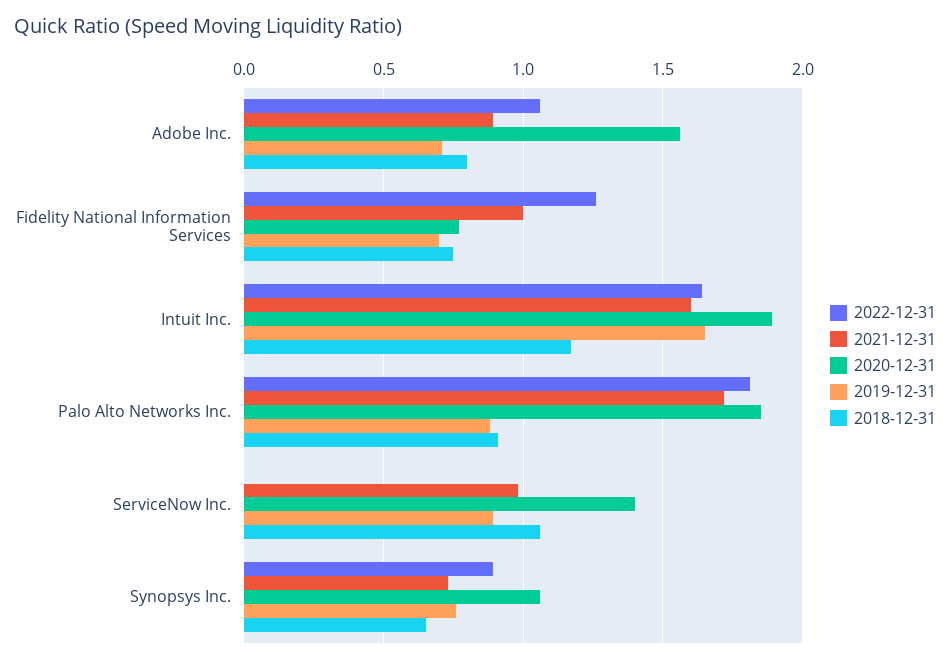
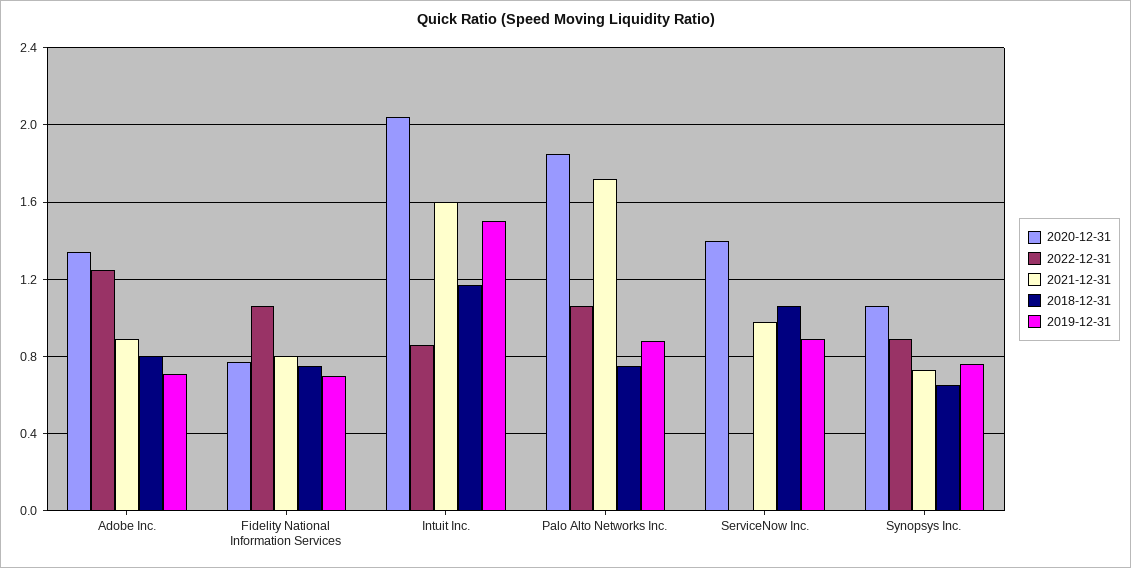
  {
    "2022-12-31": {
-     "Adobe Inc.": 1.05,
+     "Adobe Inc.": 1.25,
-     "Fidelity National Information Services": 1.25,
+     "Fidelity National Information Services": 1.05,
-     "Intuit Inc.": 1.65,
+     "Intuit Inc.": 0.85,
-     "Palo Alto Networks Inc.": 1.8,
+     "Palo Alto Networks Inc.": 1.05,
      "ServiceNow Inc.": 0,
      "Synopsys Inc.": 0.9
    },
    "2021-12-31": {
      "Adobe Inc.": 0.9,
-     "Fidelity National Information Services": 1,
+     "Fidelity National Information Services": 0.8,
      "Intuit Inc.": 1.6,
      "Palo Alto Networks Inc.": 1.7,
      "ServiceNow Inc.": 1,
      "Synopsys Inc.": 0.75
    },
    "2020-12-31": {
-     "Adobe Inc.": 1.55,
+     "Adobe Inc.": 1.35,
      "Fidelity National Information Services": 0.75,
-     "Intuit Inc.": 1.9,
+     "Intuit Inc.": 2.05,
      "Palo Alto Networks Inc.": 1.85,
      "ServiceNow Inc.": 1.4,
      "Synopsys Inc.": 1.05
    },
    "2019-12-31": {
      "Adobe Inc.": 0.7,
      "Fidelity National Information Services": 0.7,
-     "Intuit Inc.": 1.65,
+     "Intuit Inc.": 1.5,
      "Palo Alto Networks Inc.": 0.9,
      "ServiceNow Inc.": 0.9,
      "Synopsys Inc.": 0.75
    },
    "2018-12-31": {
      "Adobe Inc.": 0.8,
      "Fidelity National Information Services": 0.75,
      "Intuit Inc.": 1.15,
-     "Palo Alto Networks Inc.": 0.9,
+     "Palo Alto Networks Inc.": 0.75,
      "ServiceNow Inc.": 1.05,
      "Synopsys Inc.": 0.65
    }
  }

